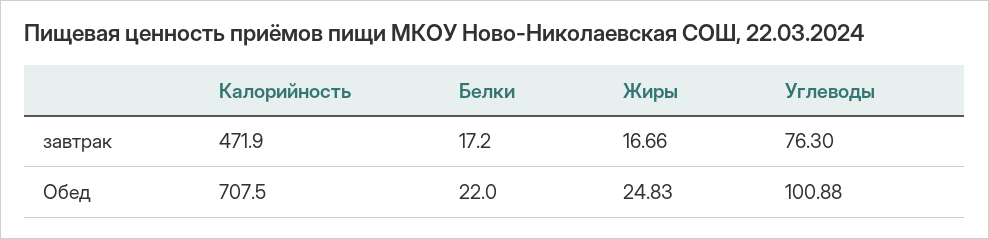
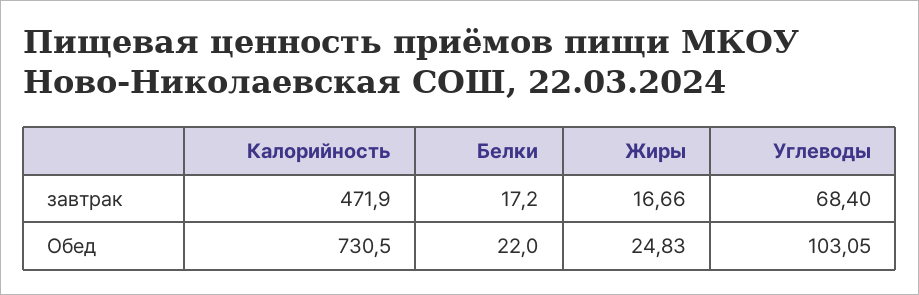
  {
    "Калорийность": {
      "завтрак": 471.9,
-     "Обед": 707.5
+     "Обед": 730.5
    },
    "Белки": {
      "завтрак": 17.2,
      "Обед": 22
    },
    "Жиры": {
      "завтрак": 16.66,
      "Обед": 24.83
    },
    "Углеводы": {
-     "завтрак": 76.3,
+     "завтрак": 68.4,
-     "Обед": 100.88
+     "Обед": 103.05
    }
  }

